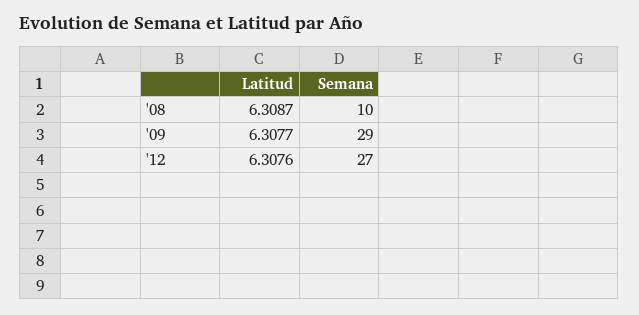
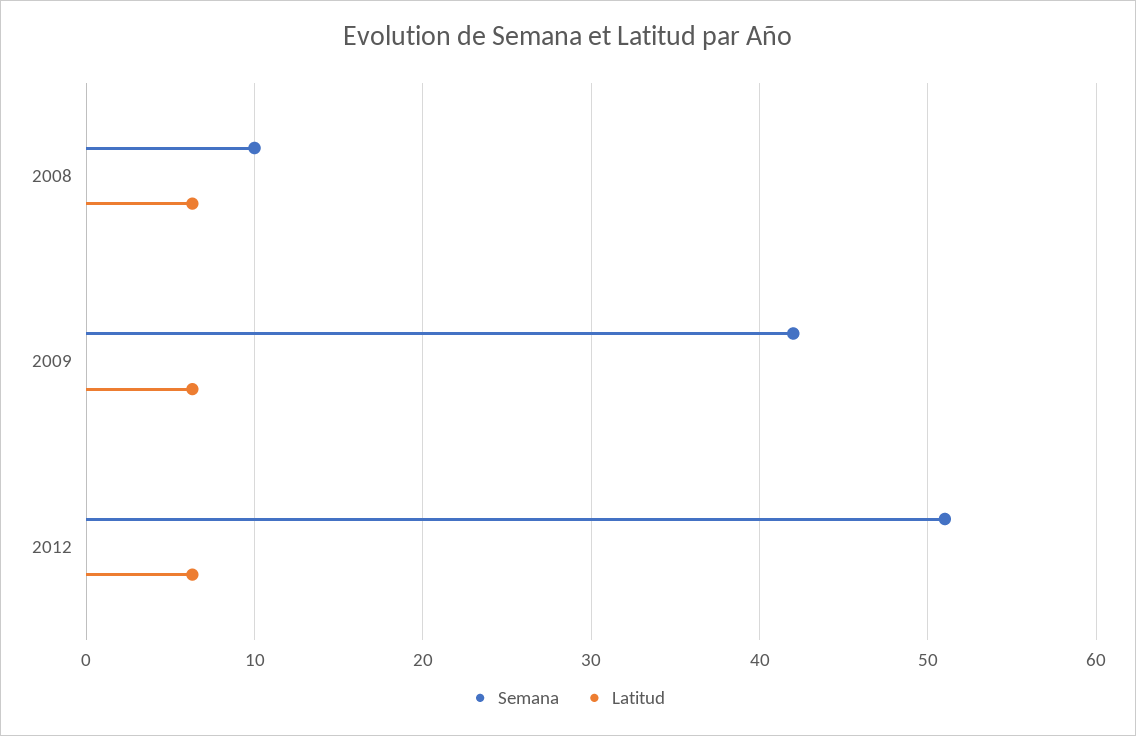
  {
    "Latitud": {
      "'08": 6.3087,
      "'09": 6.3077,
      "'12": 6.3076
    },
    "Semana": {
      "'08": 10,
-     "'09": 29,
+     "'09": 42,
-     "'12": 27
+     "'12": 51
    }
  }

